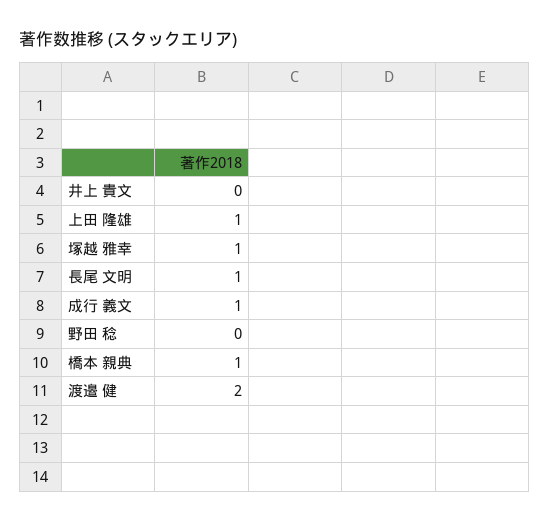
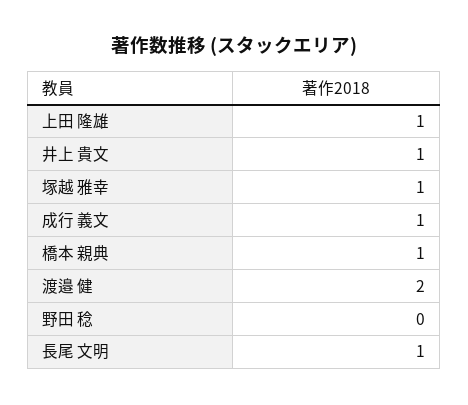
  {
-   "井上 貴文": 0,
+   "井上 貴文": 1,
    "上田 隆雄": 1,
    "塚越 雅幸": 1,
    "長尾 文明": 1,
    "成行 義文": 1,
    "野田 稔": 0,
    "橋本 親典": 1,
    "渡邉 健": 2
  }

